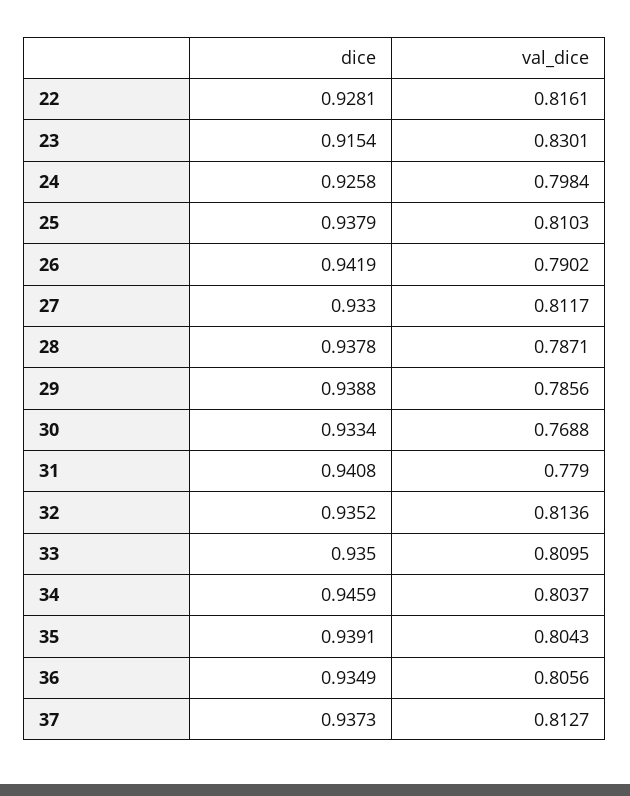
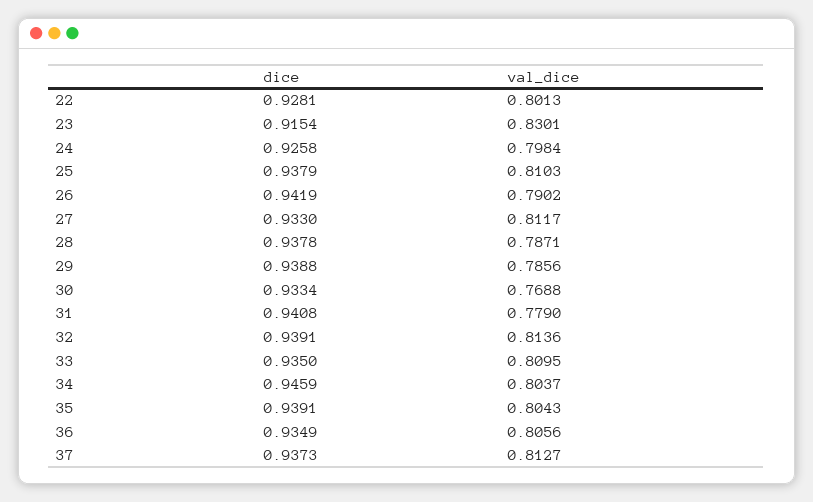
  {
    "dice": {
      "22": 0.9281,
      "23": 0.9154,
      "24": 0.9258,
      "25": 0.9379,
      "26": 0.9419,
      "27": 0.933,
      "28": 0.9378,
      "29": 0.9388,
      "30": 0.9334,
      "31": 0.9408,
-     "32": 0.9352,
+     "32": 0.9391,
      "33": 0.935,
      "34": 0.9459,
      "35": 0.9391,
      "36": 0.9349,
      "37": 0.9373
    },
    "val_dice": {
-     "22": 0.8161,
+     "22": 0.8013,
      "23": 0.8301,
      "24": 0.7984,
      "25": 0.8103,
      "26": 0.7902,
      "27": 0.8117,
      "28": 0.7871,
      "29": 0.7856,
      "30": 0.7688,
      "31": 0.779,
      "32": 0.8136,
      "33": 0.8095,
      "34": 0.8037,
      "35": 0.8043,
      "36": 0.8056,
      "37": 0.8127
    }
  }

